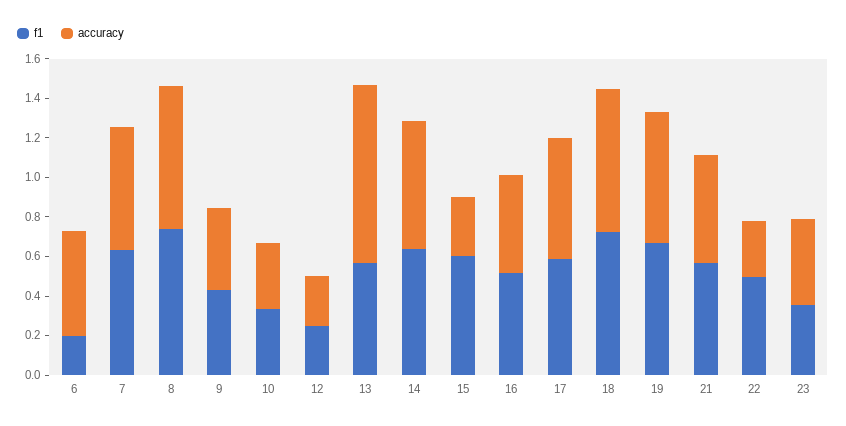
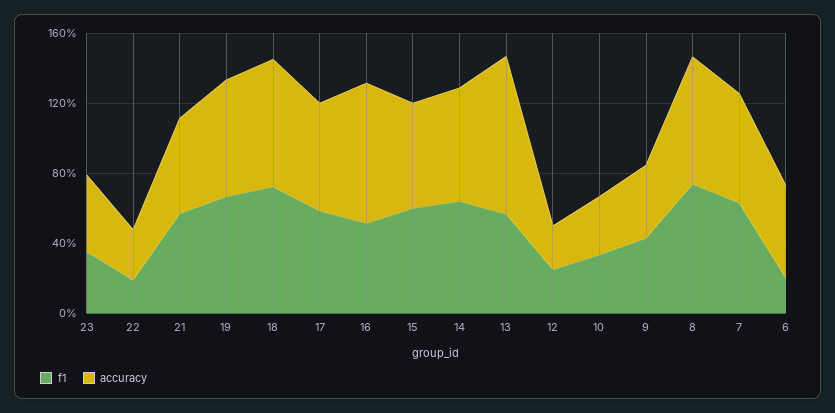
  {
    "f1": {
      "6": 0.2,
      "7": 0.65,
      "8": 0.75,
      "9": 0.45,
      "10": 0.35,
      "12": 0.25,
      "13": 0.55,
      "14": 0.65,
      "15": 0.6,
      "16": 0.5,
      "17": 0.6,
      "18": 0.7,
      "19": 0.65,
      "21": 0.55,
-     "22": 0.5,
+     "22": 0.2,
      "23": 0.35
    },
    "accuracy": {
      "6": 0.55,
      "7": 0.65,
      "8": 0.75,
      "9": 0.4,
      "10": 0.35,
      "12": 0.25,
      "13": 0.9,
      "14": 0.65,
-     "15": 0.3,
+     "15": 0.6,
-     "16": 0.5,
+     "16": 0.8,
      "17": 0.6,
      "18": 0.75,
      "19": 0.65,
      "21": 0.55,
      "22": 0.3,
      "23": 0.45
    }
  }

